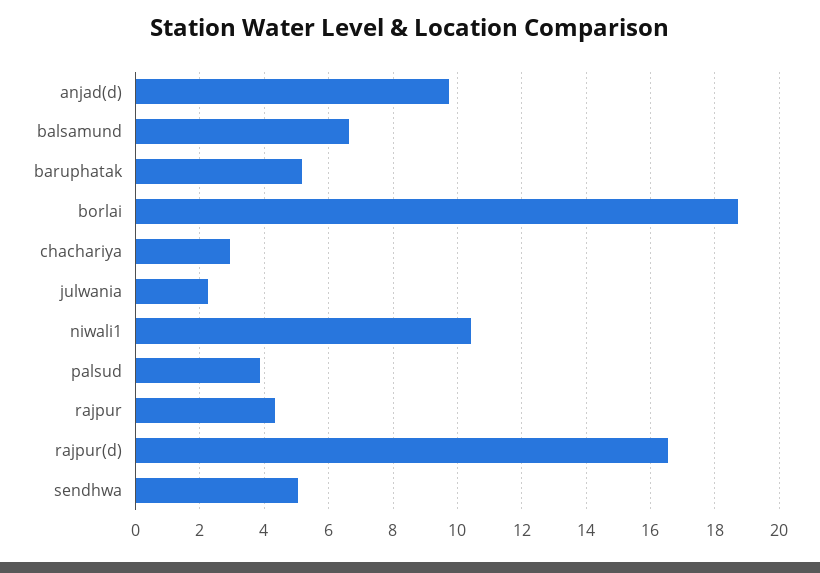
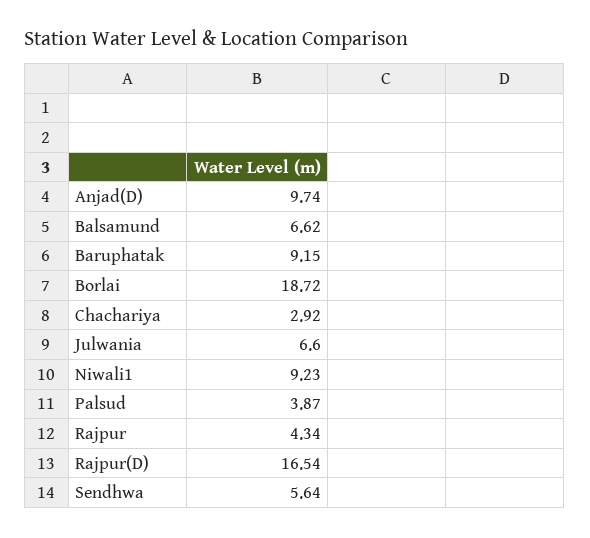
  {
    "anjad(d)": 9.74,
    "balsamund": 6.62,
-   "baruphatak": 5.2,
+   "baruphatak": 9.15,
    "borlai": 18.72,
    "chachariya": 2.92,
-   "julwania": 2.2,
+   "julwania": 6.6,
-   "niwali1": 10.4,
+   "niwali1": 9.23,
    "palsud": 3.87,
    "rajpur": 4.34,
    "rajpur(d)": 16.54,
-   "sendhwa": 5
+   "sendhwa": 5.64
  }

